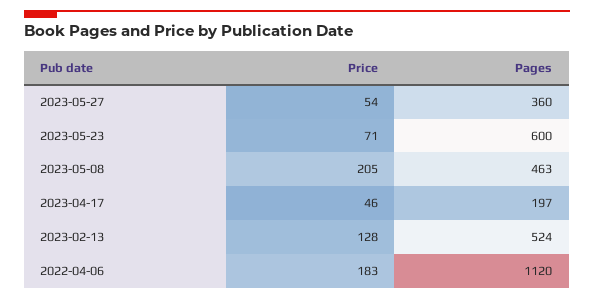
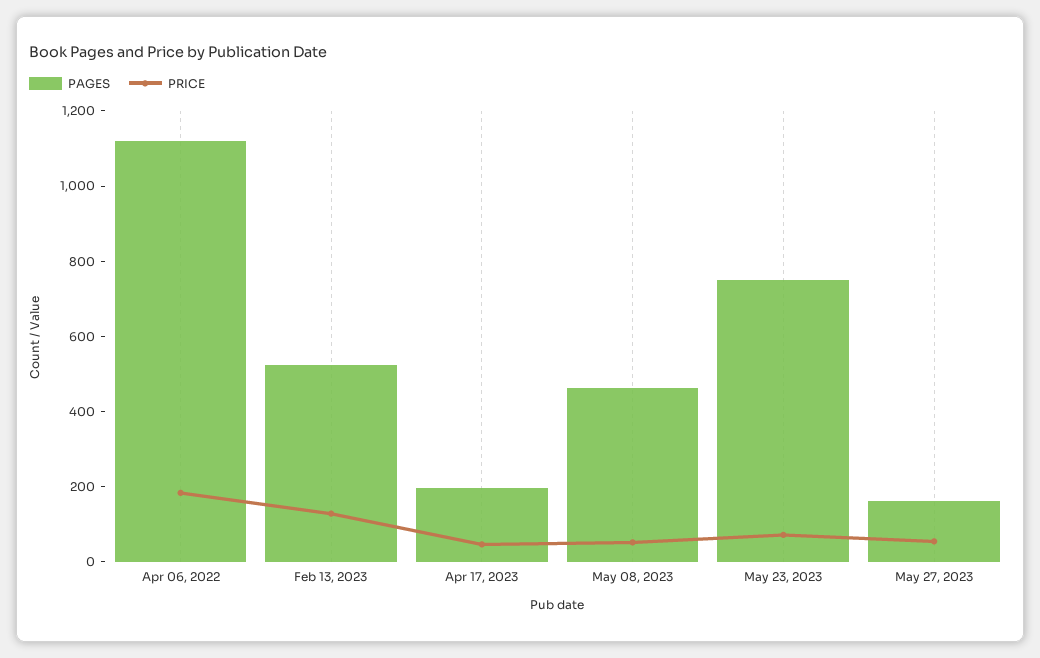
  {
    "Price": {
      "2023-05-27": 54,
      "2023-05-23": 71,
-     "2023-05-08": 205,
+     "2023-05-08": 50,
      "2023-04-17": 46,
      "2023-02-13": 128,
      "2022-04-06": 183
    },
    "Pages": {
-     "2023-05-27": 360,
+     "2023-05-27": 150,
-     "2023-05-23": 600,
+     "2023-05-23": 750,
      "2023-05-08": 463,
      "2023-04-17": 197,
      "2023-02-13": 524,
      "2022-04-06": 1120
    }
  }

